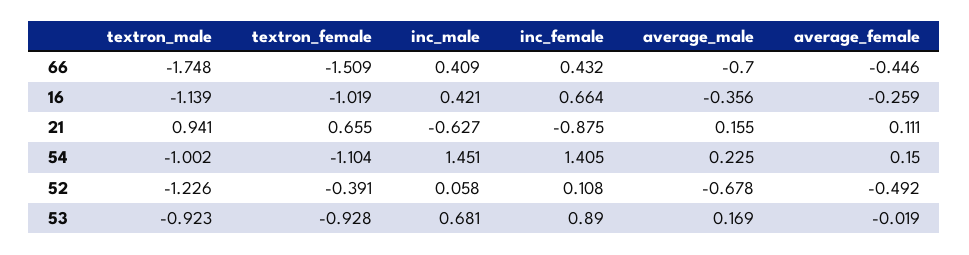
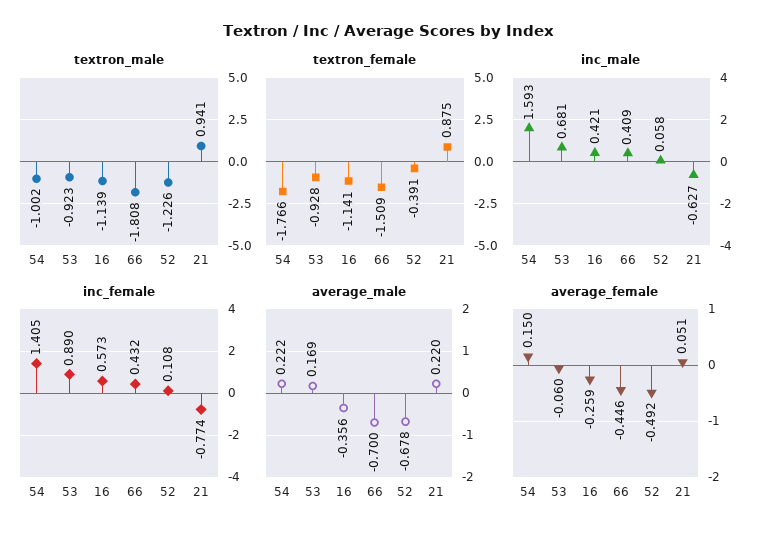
  {
    "textron_male": {
-     "66": -1.748,
+     "66": -1.808,
      "16": -1.139,
      "21": 0.941,
      "54": -1.002,
      "52": -1.226,
      "53": -0.923
    },
    "textron_female": {
      "66": -1.509,
-     "16": -1.019,
+     "16": -1.141,
-     "21": 0.655,
+     "21": 0.875,
-     "54": -1.104,
+     "54": -1.766,
      "52": -0.391,
      "53": -0.928
    },
    "inc_male": {
      "66": 0.409,
      "16": 0.421,
      "21": -0.627,
-     "54": 1.451,
+     "54": 1.593,
      "52": 0.058,
      "53": 0.681
    },
    "inc_female": {
      "66": 0.432,
-     "16": 0.664,
+     "16": 0.573,
-     "21": -0.875,
+     "21": -0.774,
      "54": 1.405,
      "52": 0.108,
      "53": 0.89
    },
    "average_male": {
      "66": -0.7,
      "16": -0.356,
-     "21": 0.155,
+     "21": 0.22,
-     "54": 0.225,
+     "54": 0.222,
      "52": -0.678,
      "53": 0.169
    },
    "average_female": {
      "66": -0.446,
      "16": -0.259,
-     "21": 0.111,
+     "21": 0.051,
      "54": 0.15,
      "52": -0.492,
-     "53": -0.019
+     "53": -0.06
    }
  }

